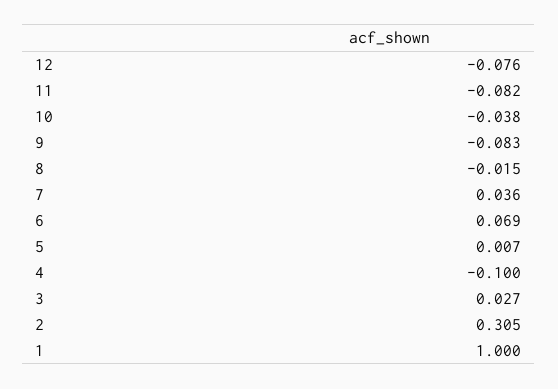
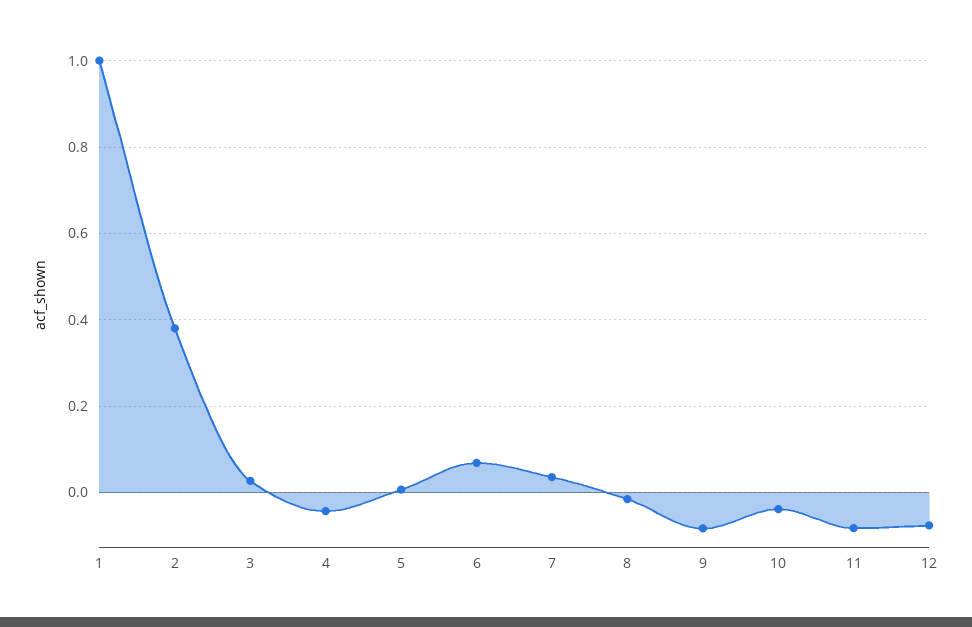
  {
    "12": -0.076,
    "11": -0.082,
    "10": -0.038,
    "9": -0.083,
    "8": -0.015,
    "7": 0.036,
    "6": 0.069,
    "5": 0.007,
-   "4": -0.1,
+   "4": -0.04,
    "3": 0.027,
-   "2": 0.305,
+   "2": 0.38,
    "1": 1
  }

